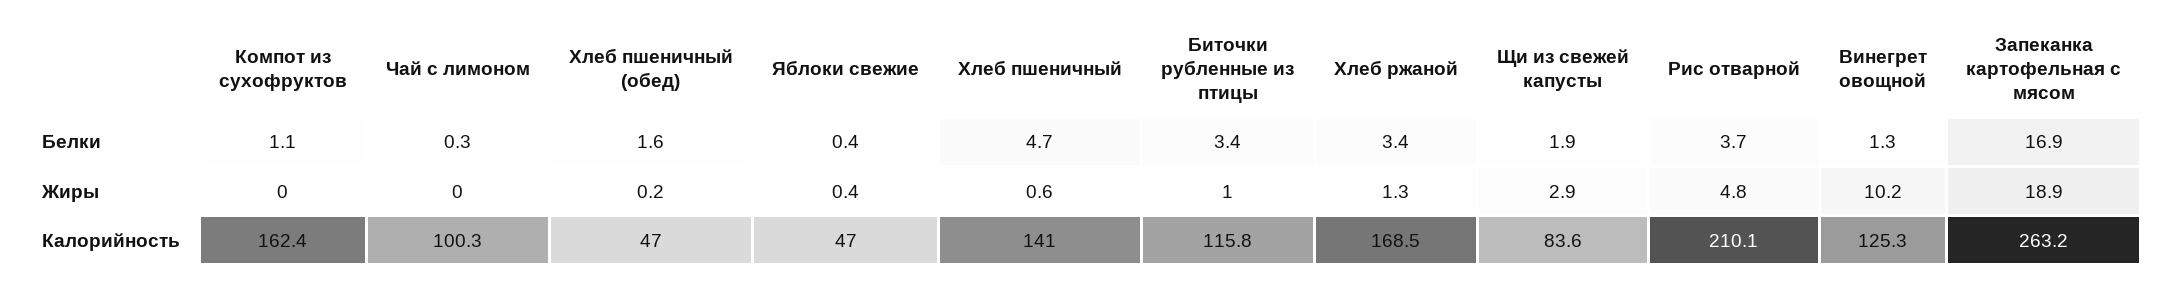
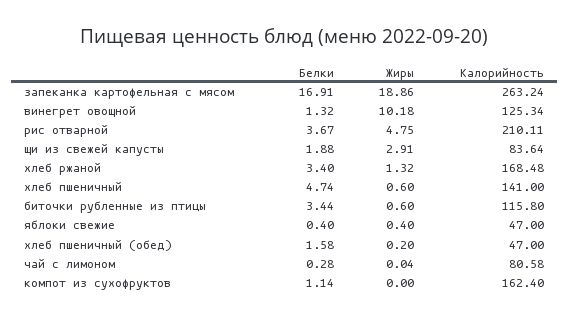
  {
    "Компот из сухофруктов": {
      "Белки": 1.14,
      "Жиры": 0,
      "Калорийность": 162.4
    },
    "Чай с лимоном": {
      "Белки": 0.28,
      "Жиры": 0.04,
-     "Калорийность": 100.3
+     "Калорийность": 80.58
    },
    "Хлеб пшеничный (обед)": {
      "Белки": 1.58,
      "Жиры": 0.2,
      "Калорийность": 47
    },
    "Яблоки свежие": {
      "Белки": 0.4,
      "Жиры": 0.4,
      "Калорийность": 47
    },
    "Хлеб пшеничный": {
      "Белки": 4.74,
      "Жиры": 0.6,
      "Калорийность": 141
    },
    "Биточки рубленные из птицы": {
      "Белки": 3.44,
-     "Жиры": 1,
+     "Жиры": 0.6,
      "Калорийность": 115.8
    },
    "Хлеб ржаной": {
      "Белки": 3.4,
      "Жиры": 1.32,
      "Калорийность": 168.48
    },
    "Щи из свежей капусты": {
      "Белки": 1.88,
      "Жиры": 2.91,
      "Калорийность": 83.64
    },
    "Рис отварной": {
      "Белки": 3.67,
      "Жиры": 4.75,
      "Калорийность": 210.11
    },
    "Винегрет овощной": {
      "Белки": 1.32,
      "Жиры": 10.18,
      "Калорийность": 125.34
    },
    "Запеканка картофельная с мясом": {
      "Белки": 16.91,
      "Жиры": 18.86,
      "Калорийность": 263.24
    }
  }

